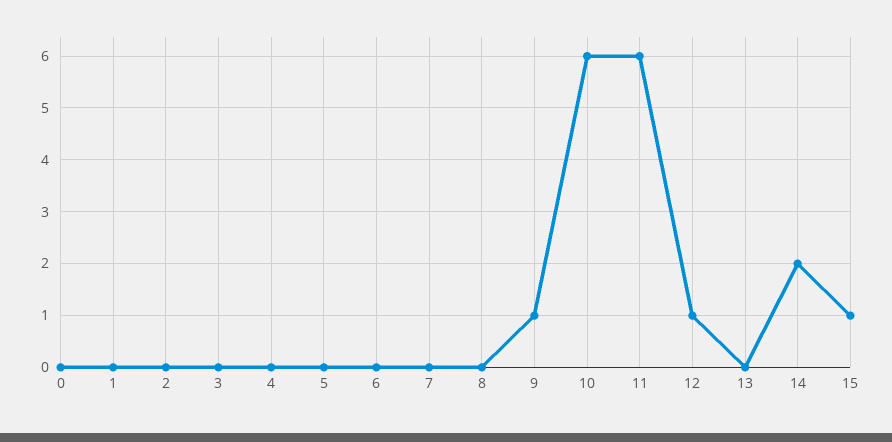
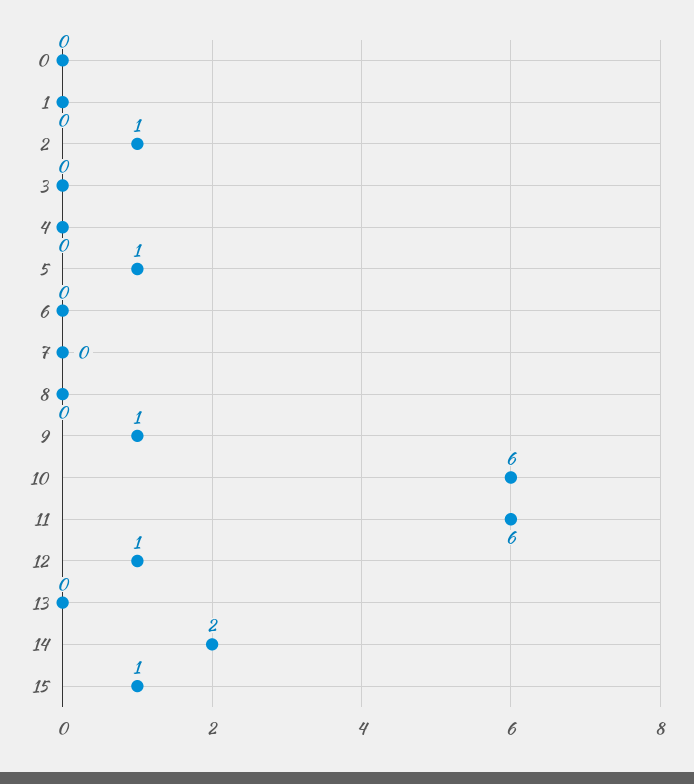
  {
    "0": 0,
    "1": 0,
-   "2": 0,
+   "2": 1,
    "3": 0,
    "4": 0,
-   "5": 0,
+   "5": 1,
    "6": 0,
    "7": 0,
    "8": 0,
    "9": 1,
    "10": 6,
    "11": 6,
    "12": 1,
    "13": 0,
    "14": 2,
    "15": 1
  }

